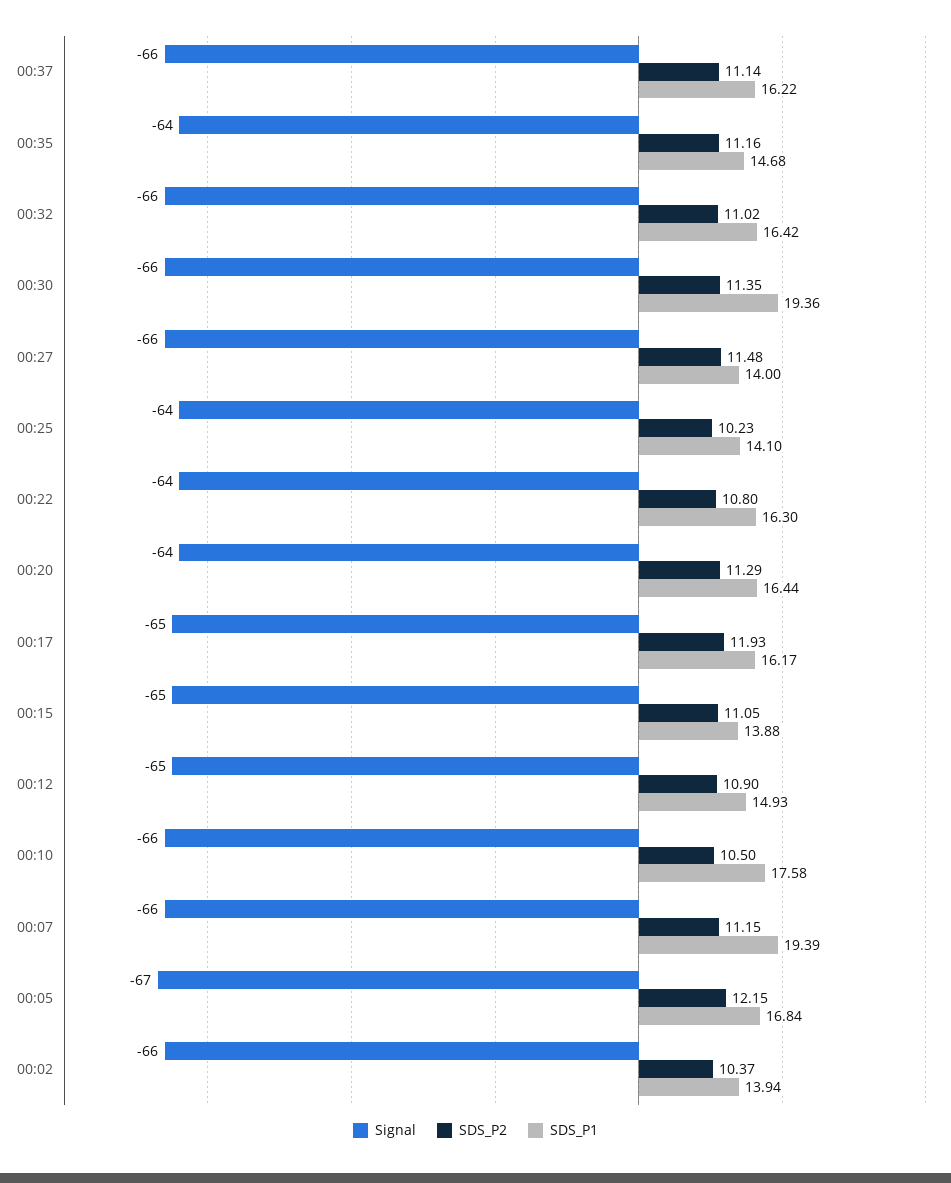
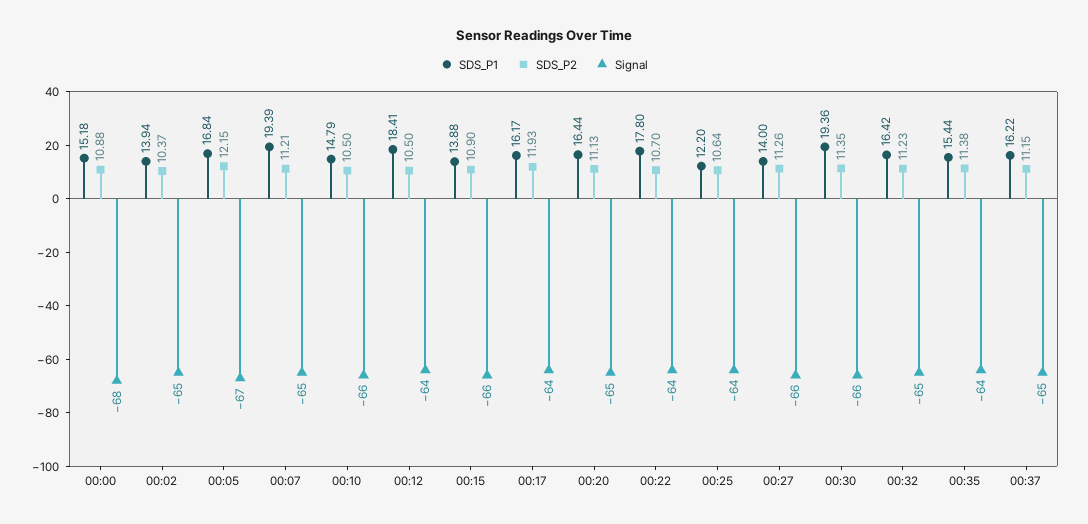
  {
    "Signal": {
-     "00:37": -66,
+     "00:37": -65,
      "00:35": -64,
-     "00:32": -66,
+     "00:32": -65,
      "00:30": -66,
      "00:27": -66,
      "00:25": -64,
      "00:22": -64,
-     "00:20": -64,
+     "00:20": -65,
-     "00:17": -65,
+     "00:17": -64,
-     "00:15": -65,
+     "00:15": -66,
-     "00:12": -65,
+     "00:12": -64,
      "00:10": -66,
-     "00:07": -66,
+     "00:07": -65,
      "00:05": -67,
-     "00:02": -66
+     "00:02": -65,
+     "00:00": -68
    },
    "SDS_P2": {
-     "00:37": 11.14,
+     "00:37": 11.15,
-     "00:35": 11.16,
+     "00:35": 11.38,
-     "00:32": 11.02,
+     "00:32": 11.23,
      "00:30": 11.35,
-     "00:27": 11.48,
+     "00:27": 11.26,
-     "00:25": 10.23,
+     "00:25": 10.64,
-     "00:22": 10.8,
+     "00:22": 10.7,
-     "00:20": 11.29,
+     "00:20": 11.13,
      "00:17": 11.93,
-     "00:15": 11.05,
+     "00:15": 10.9,
-     "00:12": 10.9,
+     "00:12": 10.5,
      "00:10": 10.5,
-     "00:07": 11.15,
+     "00:07": 11.21,
      "00:05": 12.15,
-     "00:02": 10.37
+     "00:02": 10.37,
+     "00:00": 10.88
    },
    "SDS_P1": {
      "00:37": 16.22,
-     "00:35": 14.68,
+     "00:35": 15.44,
      "00:32": 16.42,
      "00:30": 19.36,
      "00:27": 14,
-     "00:25": 14.1,
+     "00:25": 12.2,
-     "00:22": 16.3,
+     "00:22": 17.8,
      "00:20": 16.44,
      "00:17": 16.17,
      "00:15": 13.88,
-     "00:12": 14.93,
+     "00:12": 18.41,
-     "00:10": 17.58,
+     "00:10": 14.79,
      "00:07": 19.39,
      "00:05": 16.84,
-     "00:02": 13.94
+     "00:02": 13.94,
+     "00:00": 15.18
    }
  }

